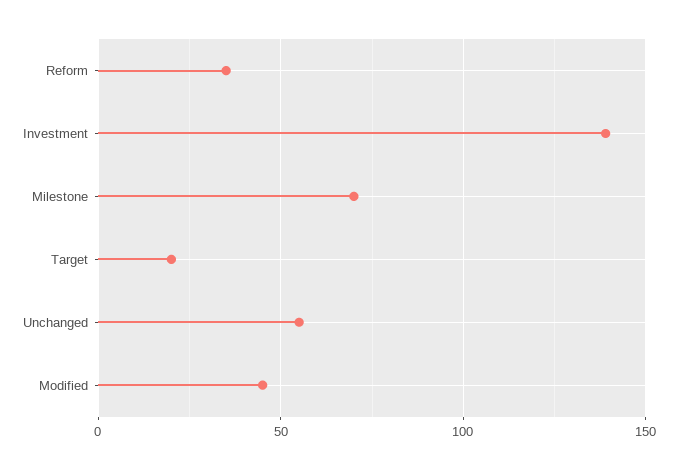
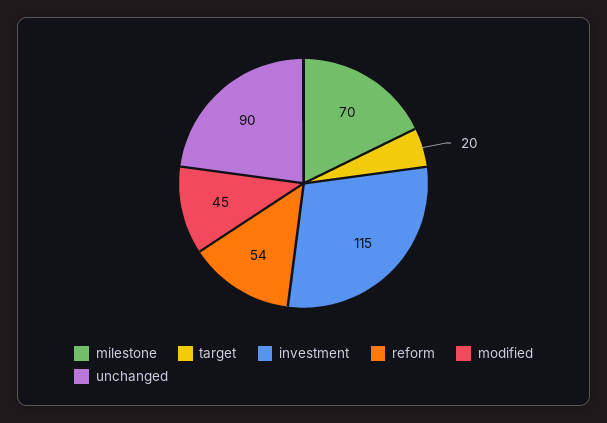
  {
-   "Reform": 35,
+   "Reform": 54,
-   "Investment": 140,
+   "Investment": 115,
    "Milestone": 70,
    "Target": 20,
-   "Unchanged": 55,
+   "Unchanged": 90,
    "Modified": 45
  }

